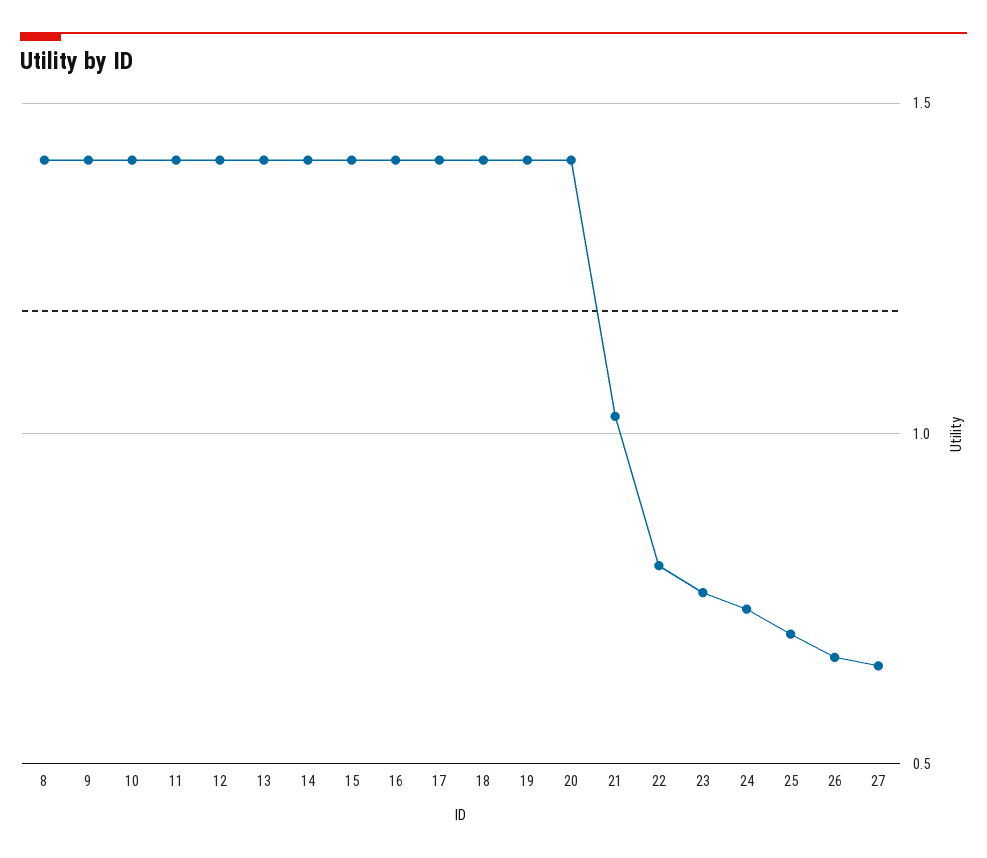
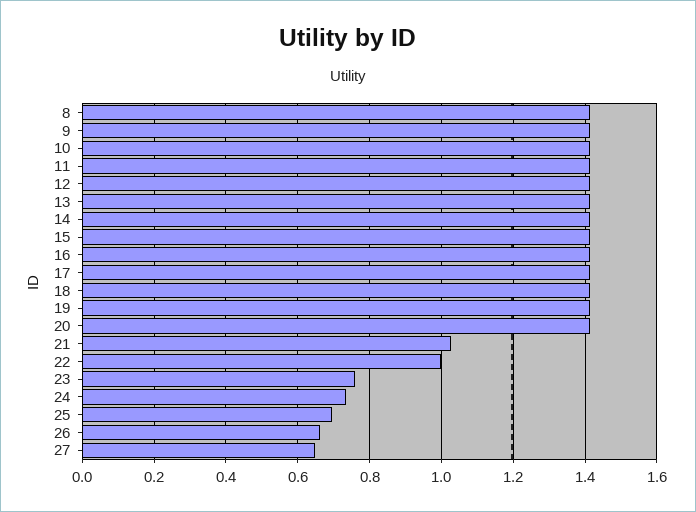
  {
    "8": 1.42,
    "9": 1.42,
    "10": 1.42,
    "11": 1.42,
    "12": 1.42,
    "13": 1.42,
    "14": 1.42,
    "15": 1.42,
    "16": 1.42,
    "17": 1.42,
    "18": 1.42,
    "19": 1.42,
    "20": 1.42,
    "21": 1.02,
-   "22": 0.8,
+   "22": 1,
    "23": 0.76,
    "24": 0.74,
    "25": 0.7,
    "26": 0.66,
    "27": 0.64
  }

